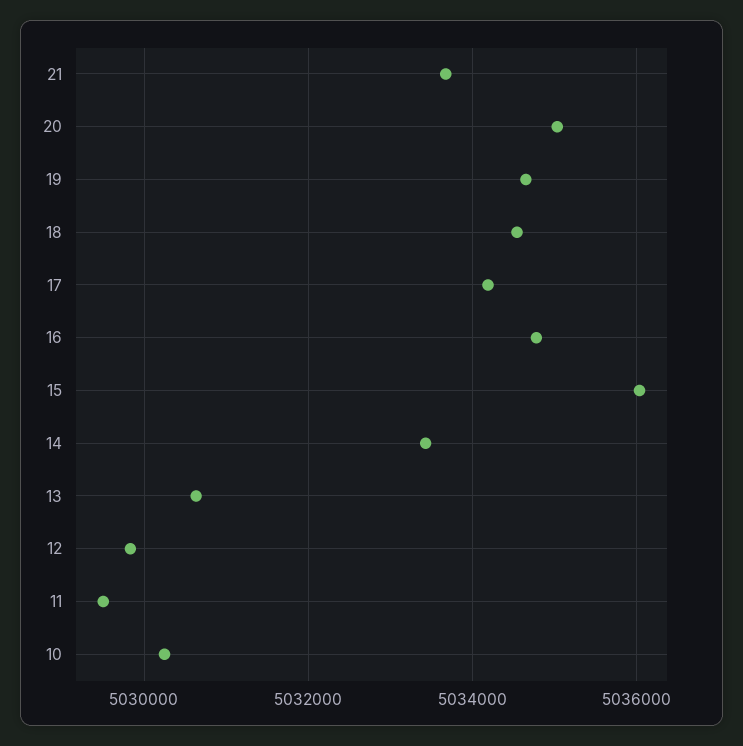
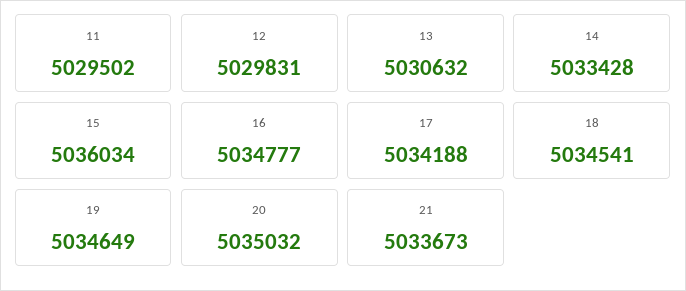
  {
    "21": 5033673,
    "20": 5035032,
    "19": 5034649,
    "18": 5034541,
    "17": 5034188,
    "16": 5034777,
    "15": 5036034,
    "14": 5033428,
    "13": 5030632,
    "12": 5029831,
-   "11": 5029502,
+   "11": 5029502
-   "10": 5030200
  }

